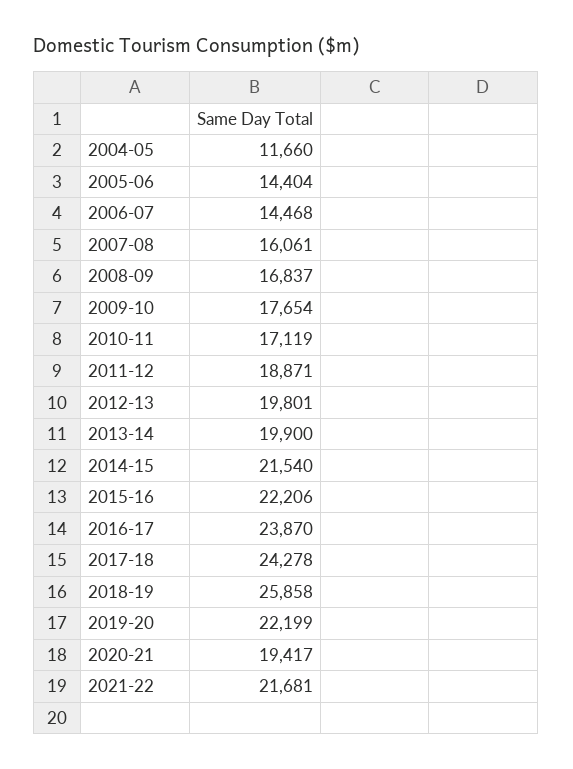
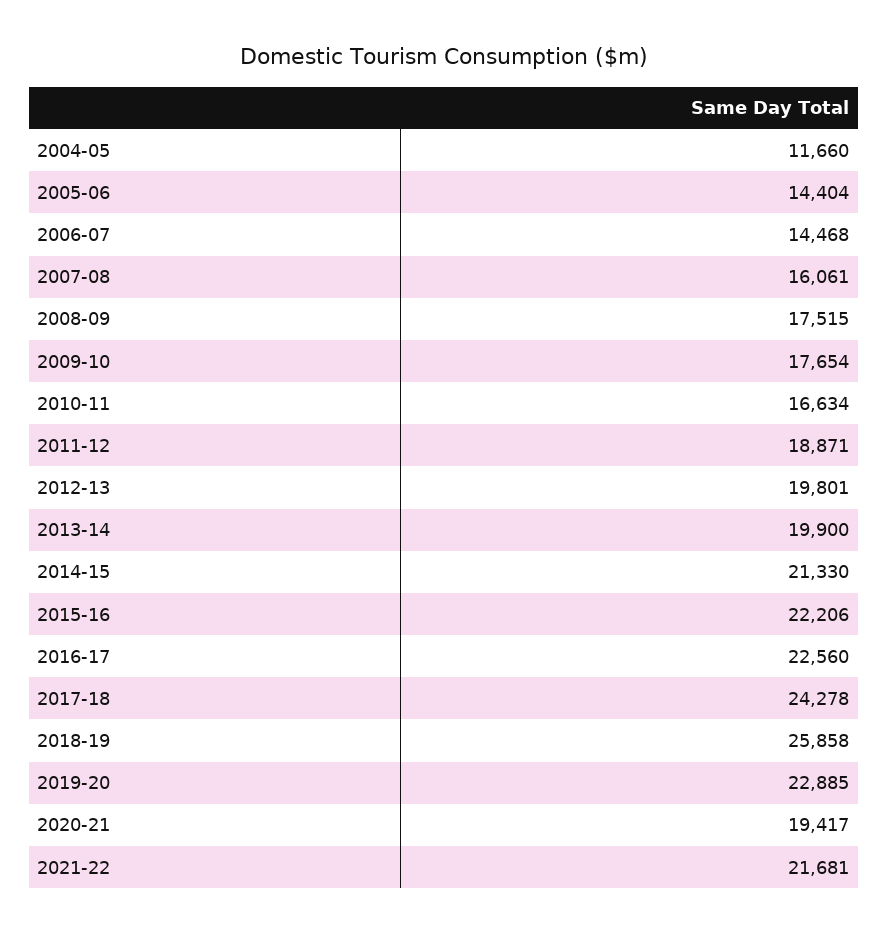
  {
    "2004-05": 11660,
    "2005-06": 14404,
    "2006-07": 14468,
    "2007-08": 16061,
-   "2008-09": 16837,
+   "2008-09": 17515,
    "2009-10": 17654,
-   "2010-11": 17119,
+   "2010-11": 16634,
    "2011-12": 18871,
    "2012-13": 19801,
    "2013-14": 19900,
-   "2014-15": 21540,
+   "2014-15": 21330,
    "2015-16": 22206,
-   "2016-17": 23870,
+   "2016-17": 22560,
    "2017-18": 24278,
    "2018-19": 25858,
-   "2019-20": 22199,
+   "2019-20": 22885,
    "2020-21": 19417,
    "2021-22": 21681
  }

